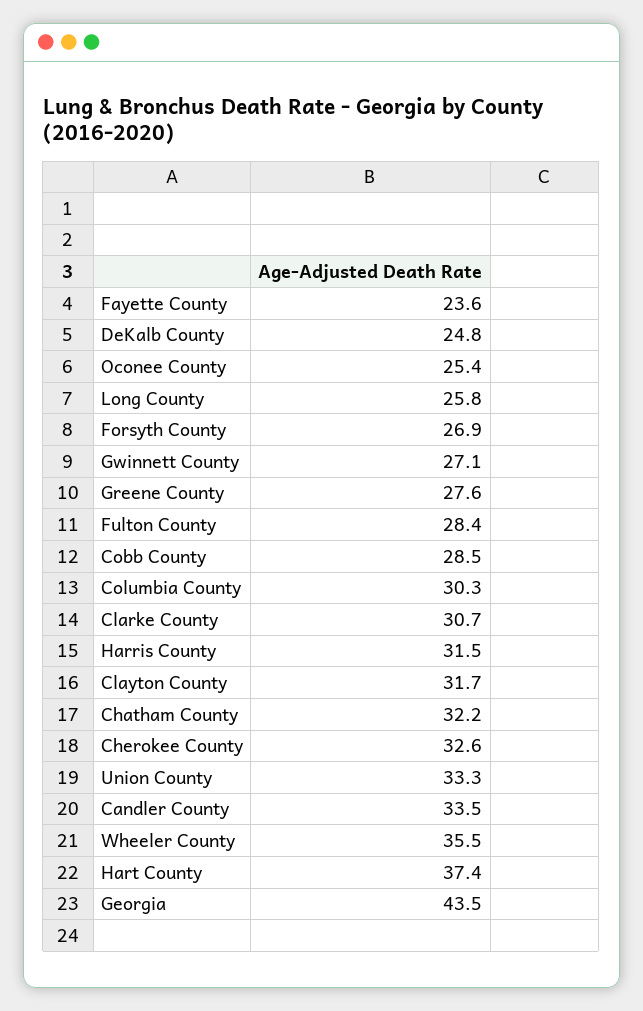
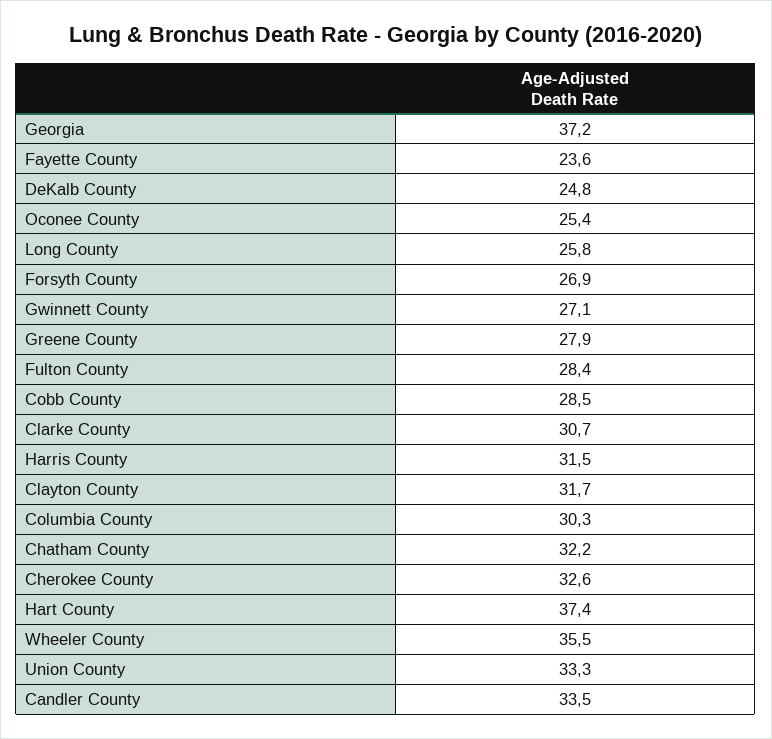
  {
    "Fayette County": 23.6,
    "DeKalb County": 24.8,
    "Oconee County": 25.4,
    "Long County": 25.8,
    "Forsyth County": 26.9,
    "Gwinnett County": 27.1,
-   "Greene County": 27.6,
+   "Greene County": 27.9,
    "Fulton County": 28.4,
    "Cobb County": 28.5,
    "Columbia County": 30.3,
    "Clarke County": 30.7,
    "Harris County": 31.5,
    "Clayton County": 31.7,
    "Chatham County": 32.2,
    "Cherokee County": 32.6,
    "Union County": 33.3,
    "Candler County": 33.5,
    "Wheeler County": 35.5,
    "Hart County": 37.4,
-   "Georgia": 43.5
+   "Georgia": 37.2
  }

